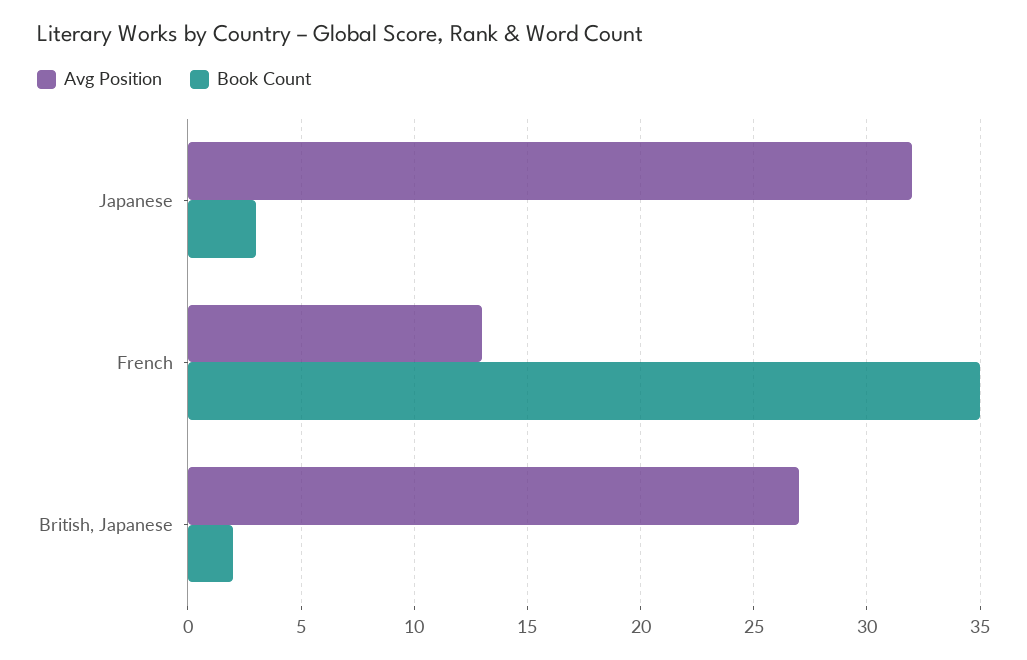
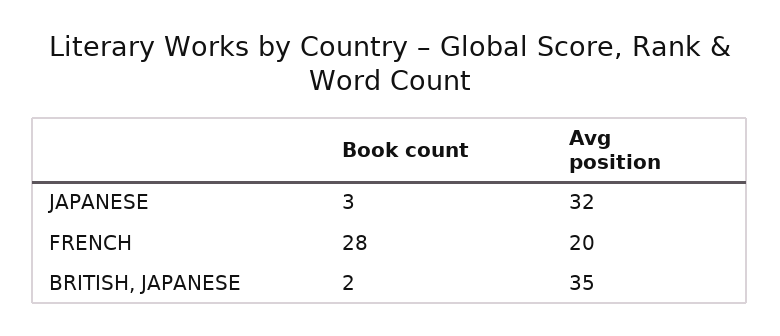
  {
    "Avg Position": {
      "Japanese": 32,
-     "French": 13,
+     "French": 20,
-     "British, Japanese": 27
+     "British, Japanese": 35
    },
    "Book Count": {
      "Japanese": 3,
-     "French": 35,
+     "French": 28,
      "British, Japanese": 2
    }
  }

